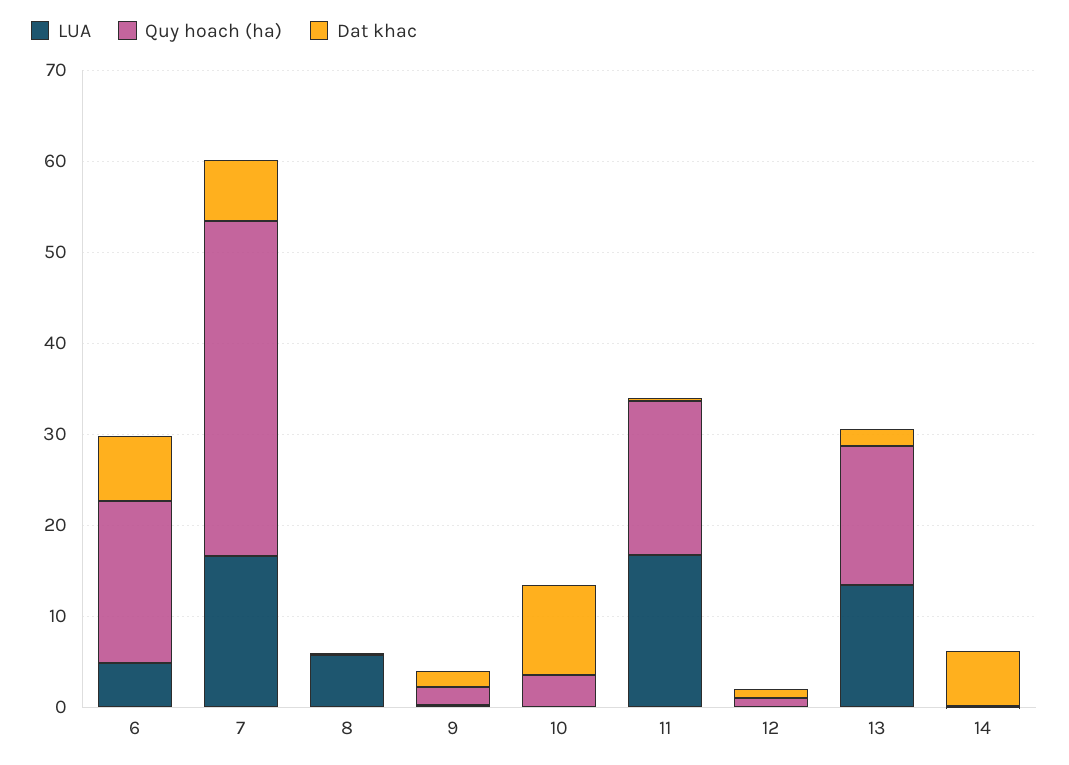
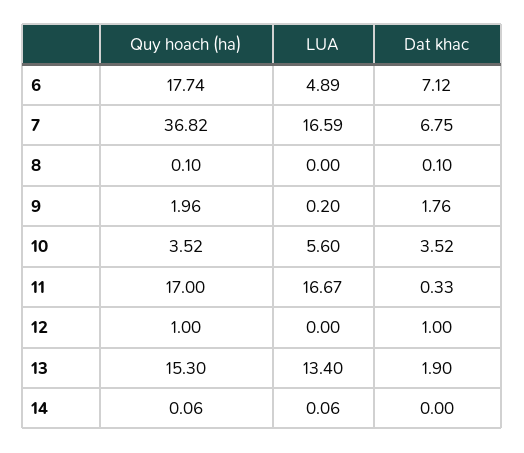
  {
    "LUA": {
      "6": 4.89,
      "7": 16.59,
-     "8": 6,
+     "8": 0,
      "9": 0.2,
-     "10": 0,
+     "10": 5.6,
      "11": 16.67,
      "12": 0,
      "13": 13.4,
      "14": 0.06
    },
    "Quy hoach (ha)": {
      "6": 17.74,
      "7": 36.82,
      "8": 0.1,
      "9": 1.96,
      "10": 3.52,
      "11": 17,
      "12": 1,
      "13": 15.3,
      "14": 0.06
    },
    "Dat khac": {
      "6": 7.12,
      "7": 6.75,
      "8": 0.1,
      "9": 1.76,
-     "10": 10,
+     "10": 3.52,
      "11": 0.33,
      "12": 1,
      "13": 1.9,
-     "14": 6
+     "14": 0
    }
  }

